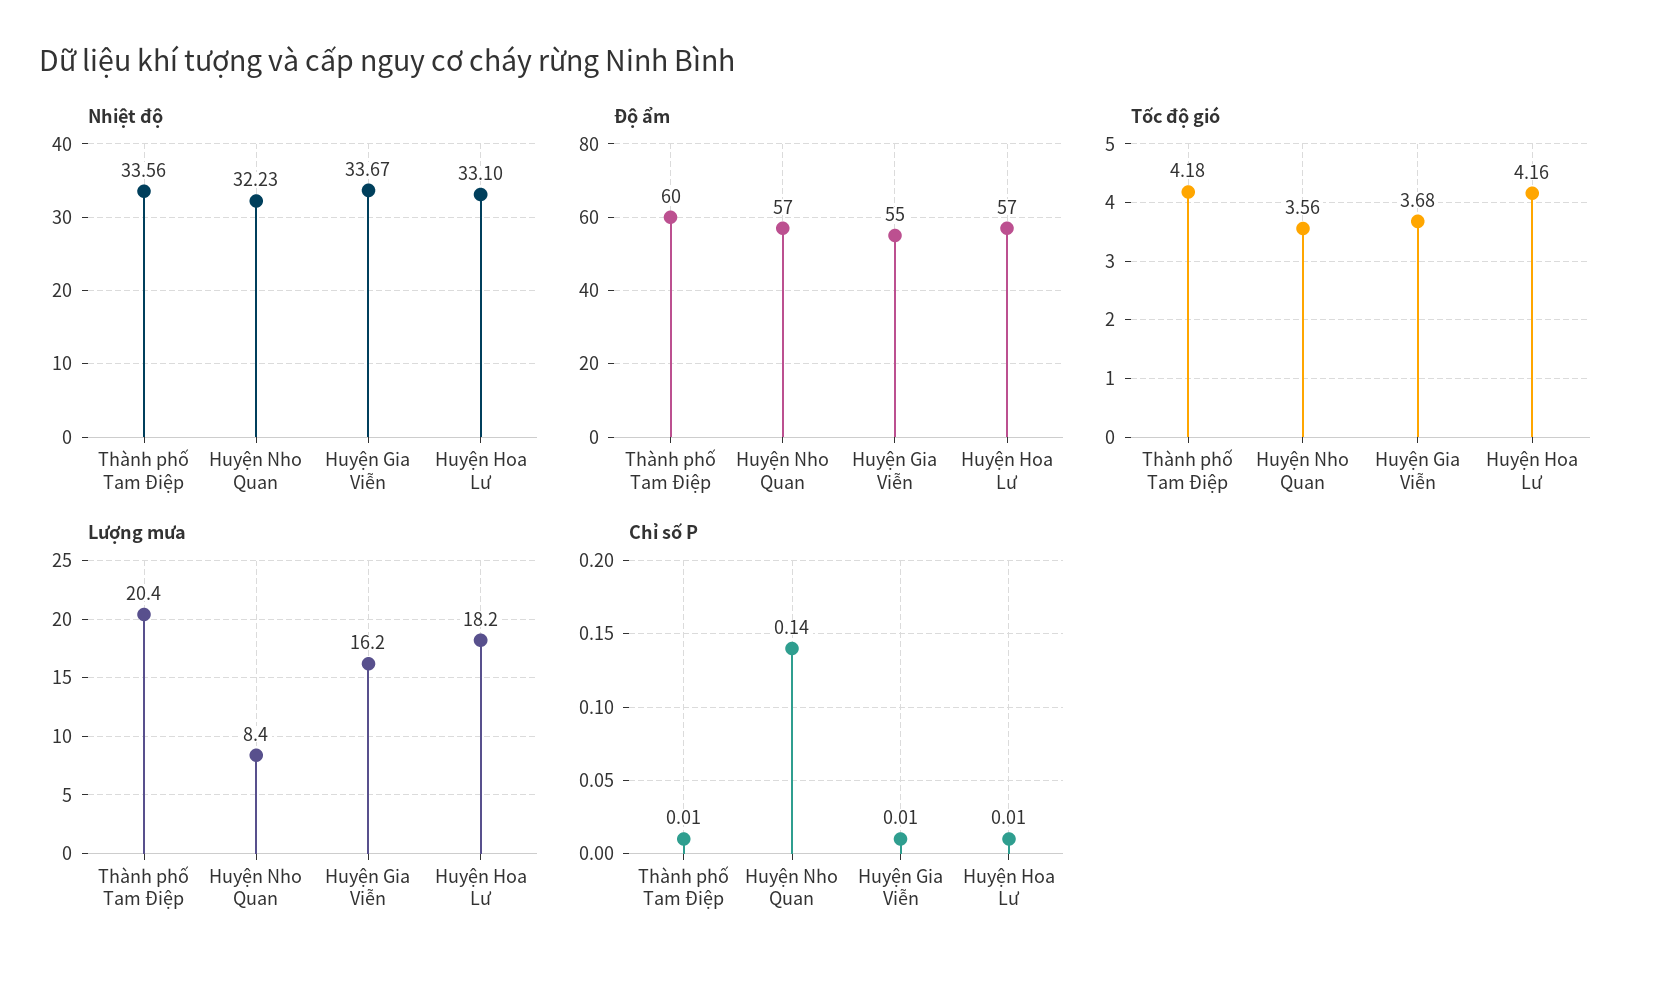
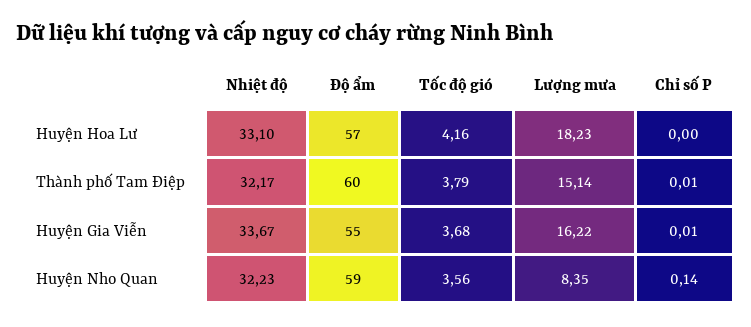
  {
    "Nhiệt độ": {
-     "Thành phố Tam Điệp": 33.56,
+     "Thành phố Tam Điệp": 32.17,
      "Huyện Nho Quan": 32.23,
      "Huyện Gia Viễn": 33.67,
      "Huyện Hoa Lư": 33.1
    },
    "Độ ẩm": {
      "Thành phố Tam Điệp": 60,
-     "Huyện Nho Quan": 57,
+     "Huyện Nho Quan": 59,
      "Huyện Gia Viễn": 55,
      "Huyện Hoa Lư": 57
    },
    "Tốc độ gió": {
-     "Thành phố Tam Điệp": 4.18,
+     "Thành phố Tam Điệp": 3.79,
      "Huyện Nho Quan": 3.56,
      "Huyện Gia Viễn": 3.68,
      "Huyện Hoa Lư": 4.16
    },
    "Lượng mưa": {
-     "Thành phố Tam Điệp": 20.4,
+     "Thành phố Tam Điệp": 15.14,
      "Huyện Nho Quan": 8.35,
      "Huyện Gia Viễn": 16.22,
      "Huyện Hoa Lư": 18.23
    },
    "Chỉ số P": {
      "Thành phố Tam Điệp": 0.01,
      "Huyện Nho Quan": 0.14,
      "Huyện Gia Viễn": 0.01,
-     "Huyện Hoa Lư": 0.01
+     "Huyện Hoa Lư": 0
    }
  }

